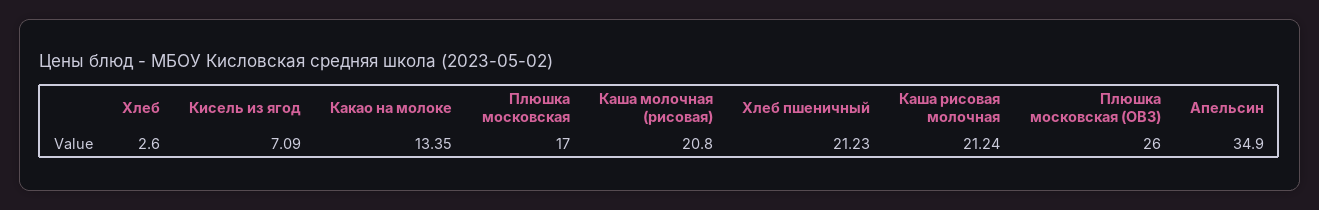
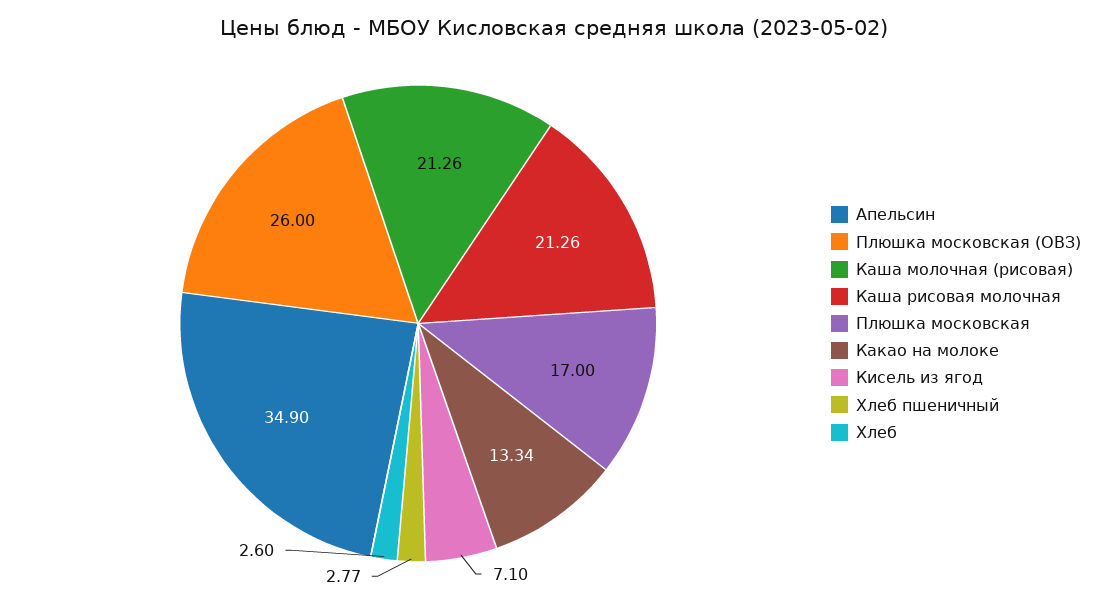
  {
    "Хлеб": 2.6,
-   "Кисель из ягод": 7.09,
+   "Кисель из ягод": 7.1,
-   "Какао на молоке": 13.35,
+   "Какао на молоке": 13.34,
    "Плюшка московская": 17,
-   "Каша молочная (рисовая)": 20.8,
+   "Каша молочная (рисовая)": 21.26,
-   "Хлеб пшеничный": 21.23,
+   "Хлеб пшеничный": 2.77,
-   "Каша рисовая молочная": 21.24,
+   "Каша рисовая молочная": 21.26,
    "Плюшка московская (ОВЗ)": 26,
    "Апельсин": 34.9
  }

